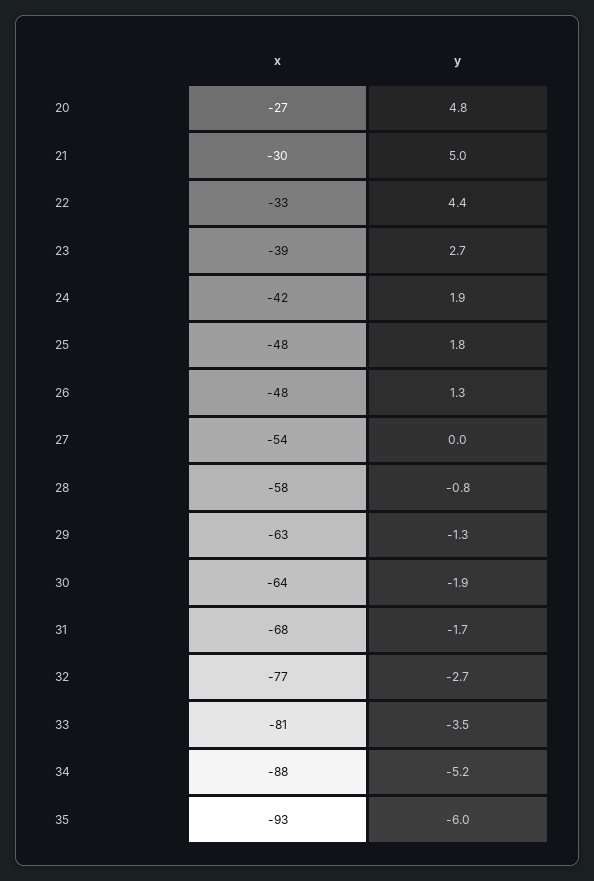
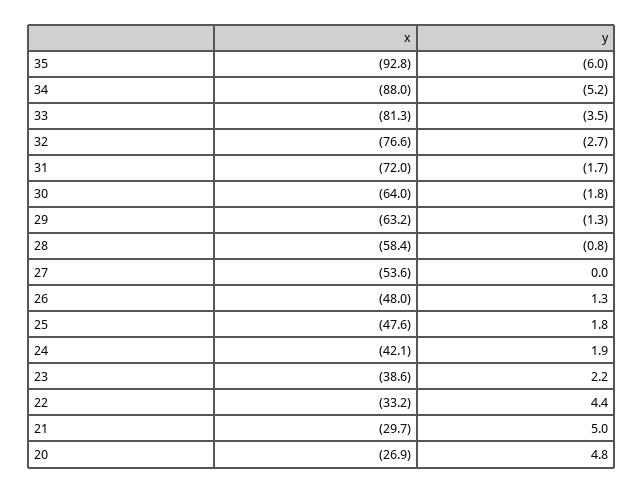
  {
    "x": {
      "20": -26.9,
      "21": -29.7,
      "22": -33.2,
      "23": -38.6,
      "24": -42.1,
      "25": -47.6,
      "26": -48,
      "27": -53.6,
      "28": -58.4,
      "29": -63.2,
      "30": -64,
-     "31": -68,
+     "31": -72,
      "32": -76.6,
      "33": -81.3,
      "34": -88,
      "35": -92.8
    },
    "y": {
      "20": 4.8,
      "21": 5,
      "22": 4.4,
-     "23": 2.7,
+     "23": 2.2,
      "24": 1.9,
      "25": 1.8,
      "26": 1.3,
      "27": 0,
      "28": -0.8,
      "29": -1.3,
-     "30": -1.9,
+     "30": -1.8,
      "31": -1.7,
      "32": -2.7,
      "33": -3.5,
      "34": -5.2,
      "35": -6
    }
  }

